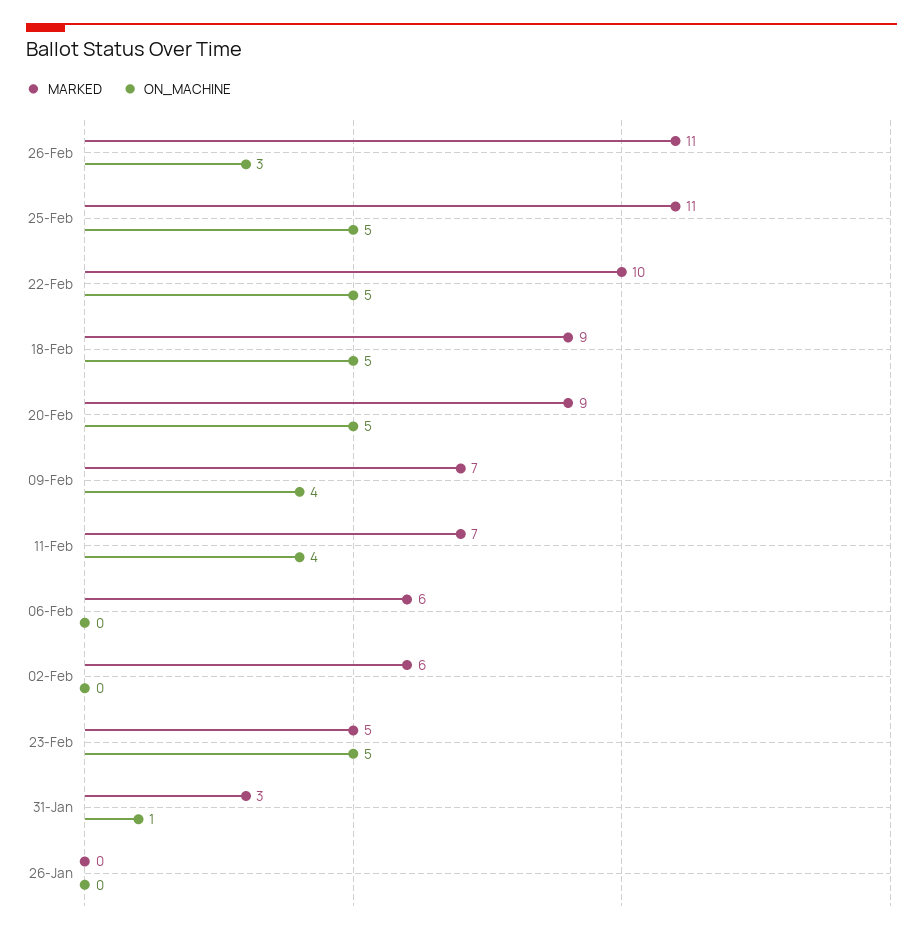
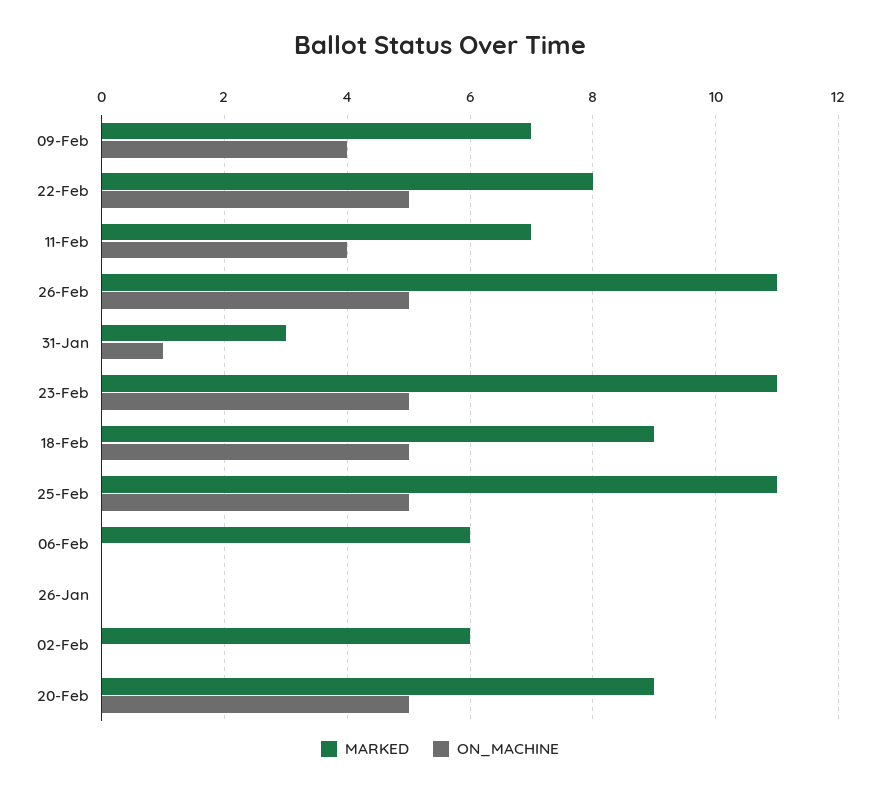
  {
    "MARKED": {
      "26-Feb": 11,
      "25-Feb": 11,
-     "22-Feb": 10,
+     "22-Feb": 8,
      "18-Feb": 9,
      "20-Feb": 9,
      "09-Feb": 7,
      "11-Feb": 7,
      "06-Feb": 6,
      "02-Feb": 6,
-     "23-Feb": 5,
+     "23-Feb": 11,
      "31-Jan": 3,
      "26-Jan": 0
    },
    "ON_MACHINE": {
-     "26-Feb": 3,
+     "26-Feb": 5,
      "25-Feb": 5,
      "22-Feb": 5,
      "18-Feb": 5,
      "20-Feb": 5,
      "09-Feb": 4,
      "11-Feb": 4,
      "06-Feb": 0,
      "02-Feb": 0,
      "23-Feb": 5,
      "31-Jan": 1,
      "26-Jan": 0
    }
  }

